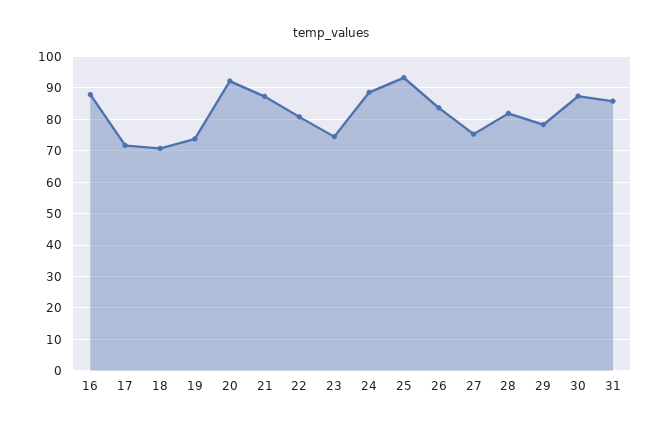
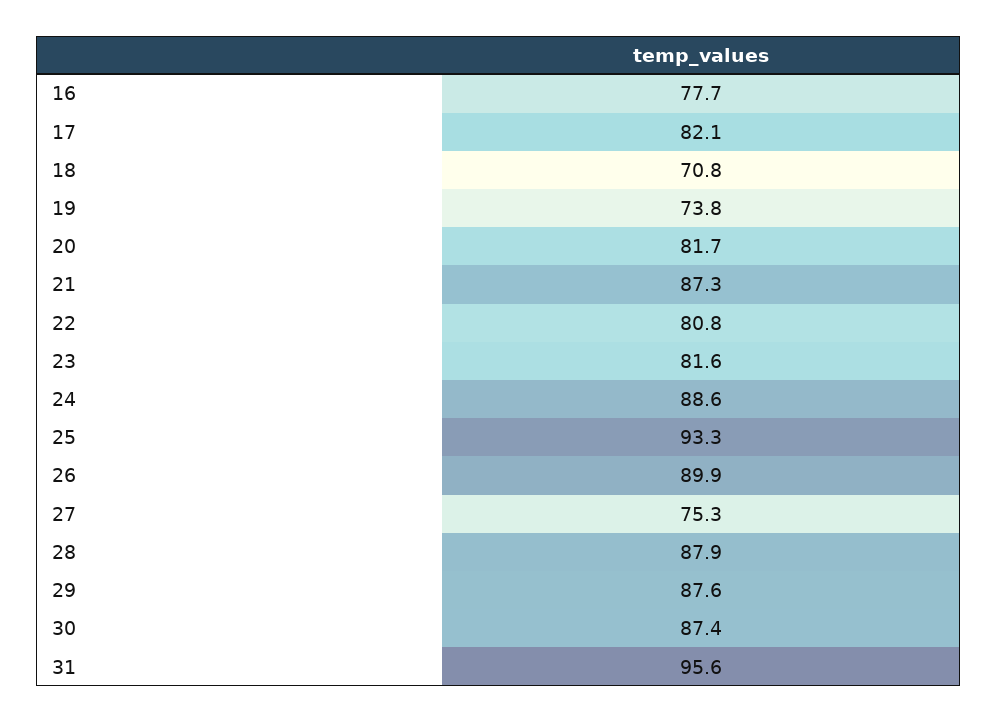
  {
-   "16": 88,
+   "16": 77.7,
-   "17": 72,
+   "17": 82.1,
    "18": 70.8,
    "19": 73.8,
-   "20": 92,
+   "20": 81.7,
    "21": 87.3,
    "22": 80.8,
-   "23": 74,
+   "23": 81.6,
    "24": 88.6,
    "25": 93.3,
-   "26": 84,
+   "26": 89.9,
    "27": 75.3,
-   "28": 82,
+   "28": 87.9,
-   "29": 78,
+   "29": 87.6,
    "30": 87.4,
-   "31": 86
+   "31": 95.6
  }

